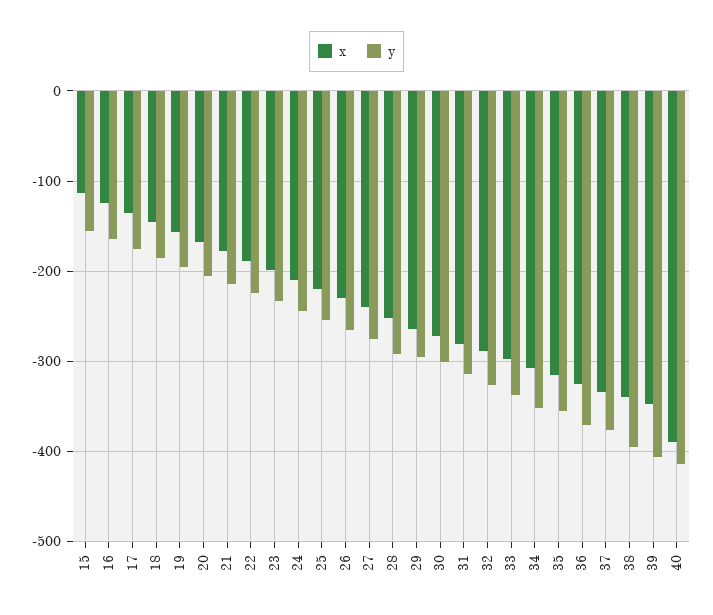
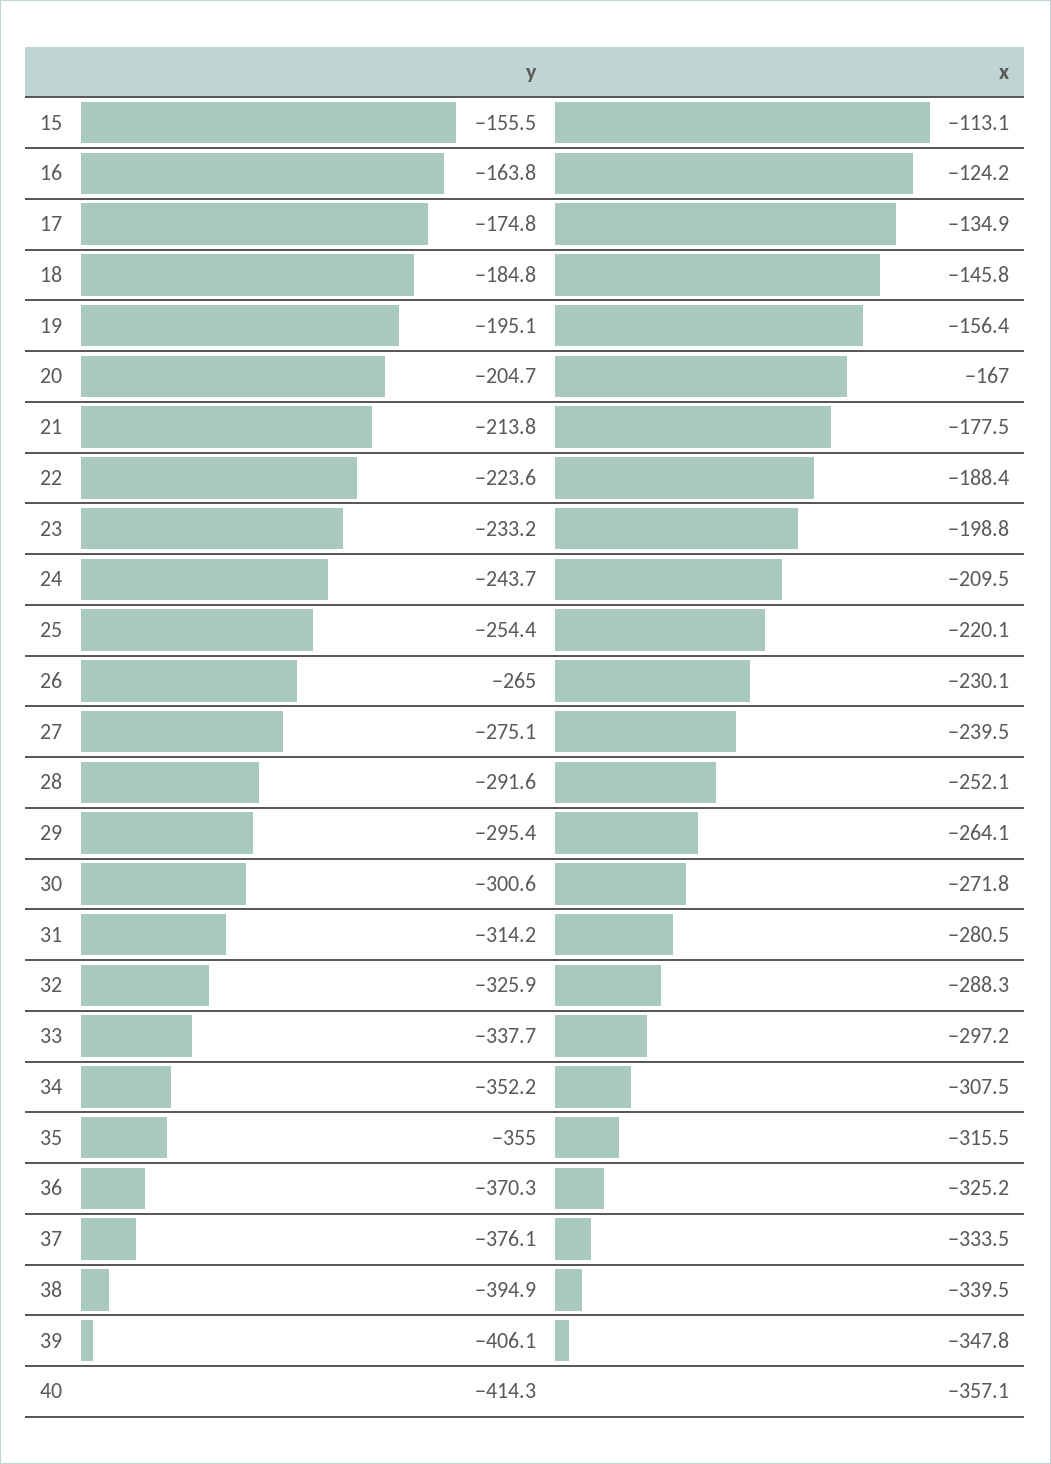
  {
    "x": {
      "15": -113.1,
      "16": -124.2,
      "17": -134.9,
      "18": -145.8,
      "19": -156.4,
      "20": -167,
      "21": -177.5,
      "22": -188.4,
      "23": -198.8,
      "24": -209.5,
      "25": -220.1,
      "26": -230.1,
      "27": -239.5,
      "28": -252.1,
      "29": -264.1,
      "30": -271.8,
      "31": -280.5,
      "32": -288.3,
      "33": -297.2,
      "34": -307.5,
      "35": -315.5,
      "36": -325.2,
      "37": -333.5,
      "38": -339.5,
      "39": -347.8,
-     "40": -390
+     "40": -357.1
    },
    "y": {
      "15": -155.5,
      "16": -163.8,
      "17": -174.8,
      "18": -184.8,
      "19": -195.1,
      "20": -204.7,
      "21": -213.8,
      "22": -223.6,
      "23": -233.2,
      "24": -243.7,
      "25": -254.4,
      "26": -265,
      "27": -275.1,
      "28": -291.6,
      "29": -295.4,
      "30": -300.6,
      "31": -314.2,
      "32": -325.9,
      "33": -337.7,
      "34": -352.2,
      "35": -355,
      "36": -370.3,
      "37": -376.1,
      "38": -394.9,
      "39": -406.1,
      "40": -414.3
    }
  }

